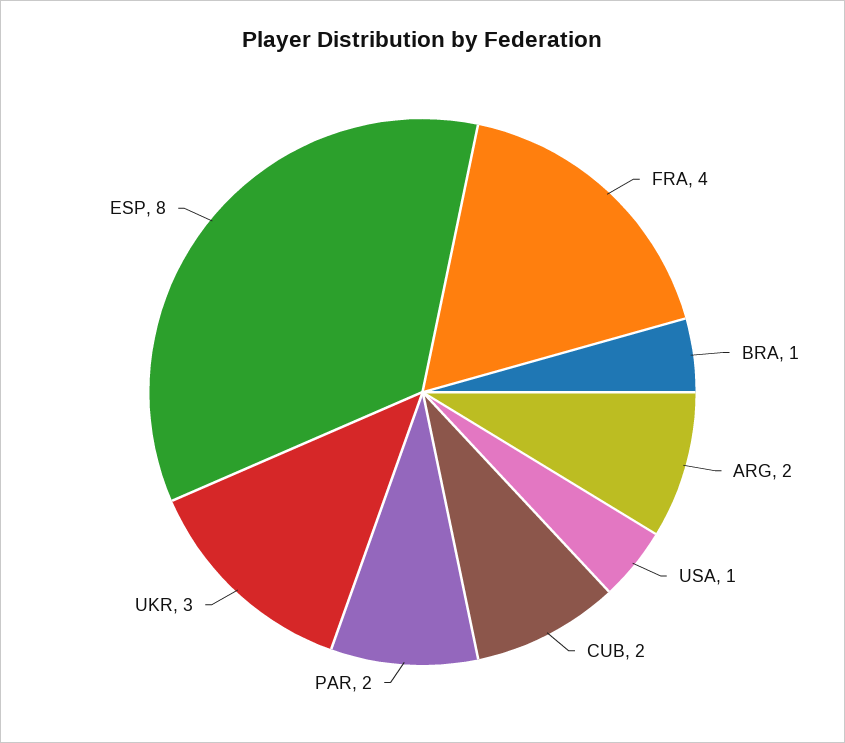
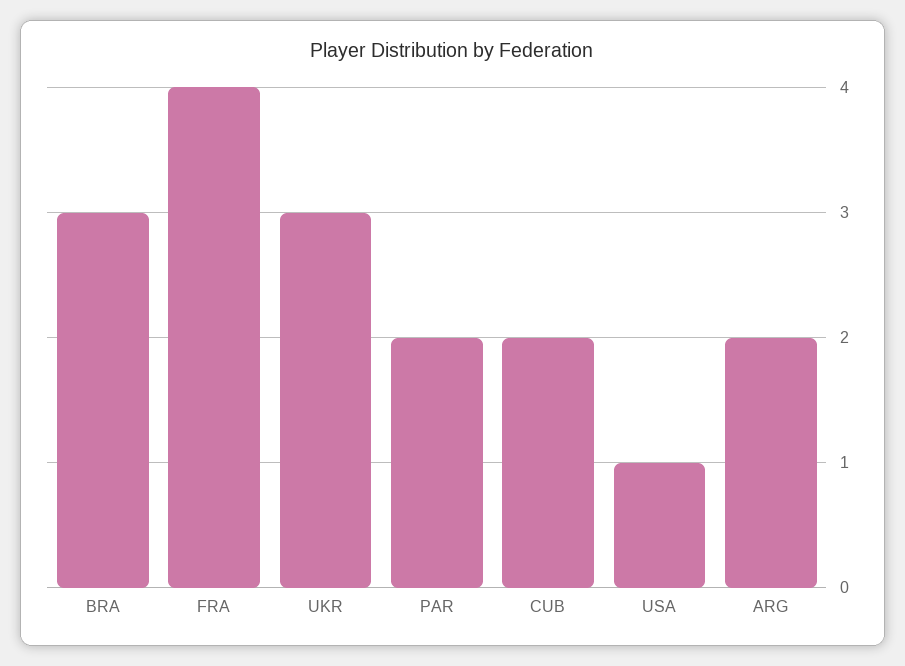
  {
    "FRA": 4,
-   "BRA": 1,
+   "BRA": 3,
    "ARG": 2,
    "USA": 1,
    "CUB": 2,
    "PAR": 2,
-   "UKR": 3,
+   "UKR": 3
-   "ESP": 8
  }

